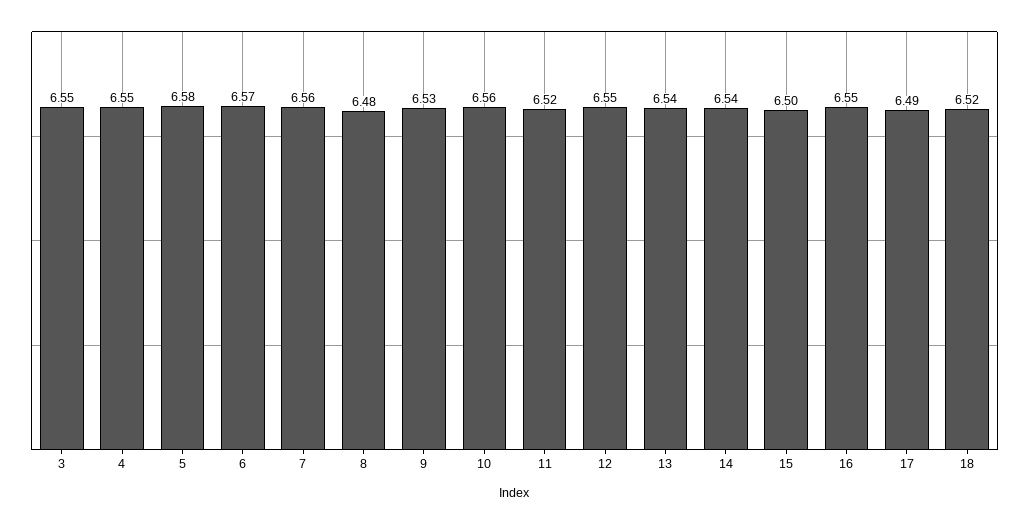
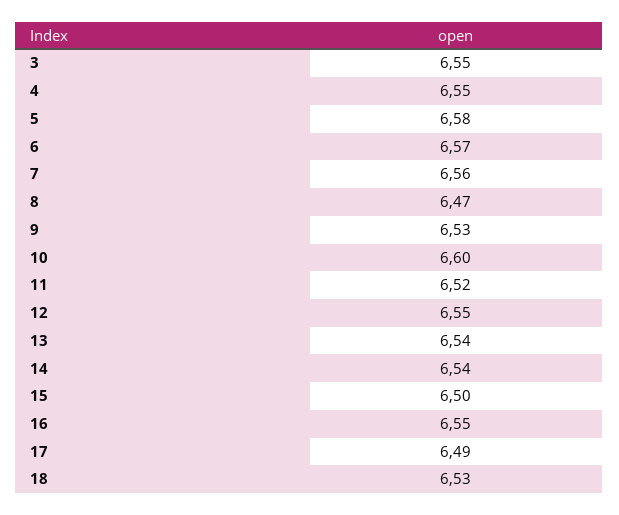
  {
    "3": 6.55,
    "4": 6.55,
    "5": 6.58,
    "6": 6.57,
    "7": 6.56,
-   "8": 6.48,
+   "8": 6.47,
    "9": 6.53,
-   "10": 6.56,
+   "10": 6.6,
    "11": 6.52,
    "12": 6.55,
    "13": 6.54,
    "14": 6.54,
    "15": 6.5,
    "16": 6.55,
    "17": 6.49,
-   "18": 6.52
+   "18": 6.53
  }

